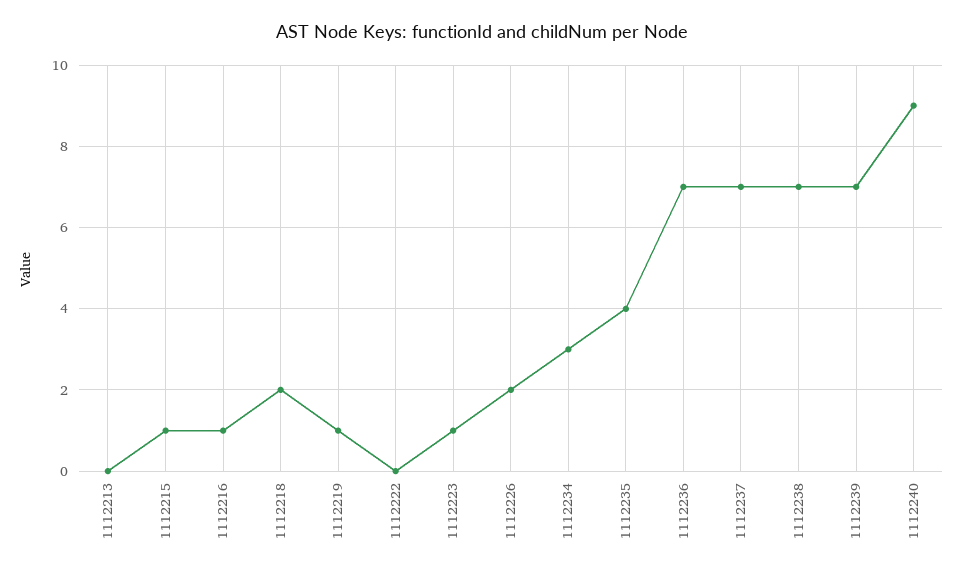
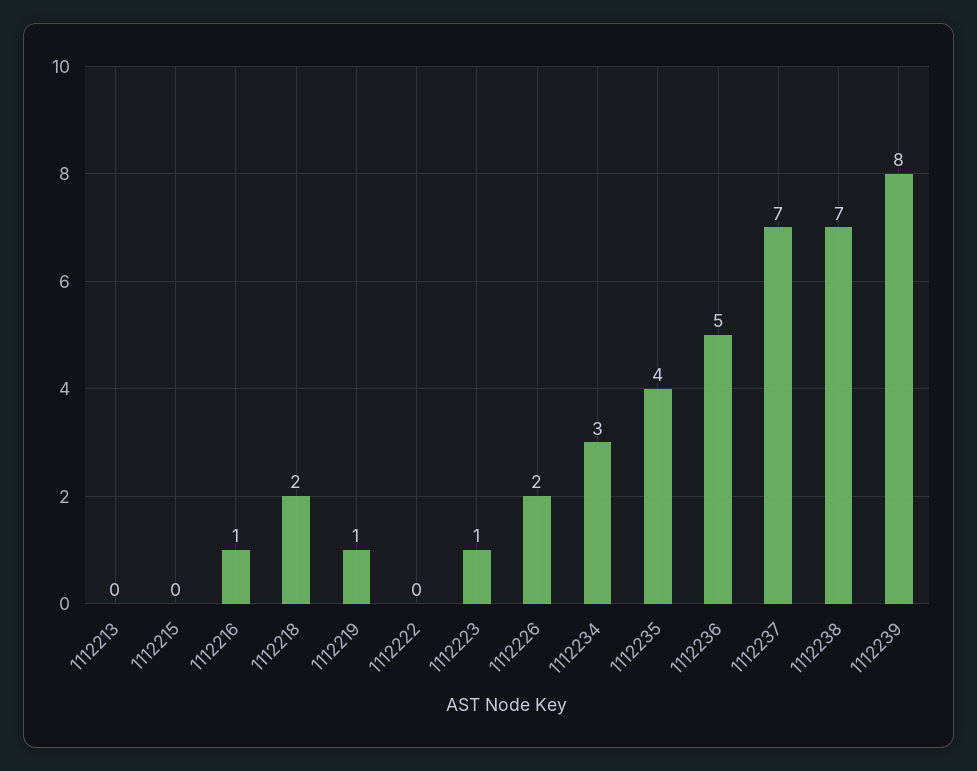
  {
    "1112213": 0,
-   "1112215": 1,
+   "1112215": 0,
    "1112216": 1,
    "1112218": 2,
    "1112219": 1,
    "1112222": 0,
    "1112223": 1,
    "1112226": 2,
    "1112234": 3,
    "1112235": 4,
-   "1112236": 7,
+   "1112236": 5,
    "1112237": 7,
    "1112238": 7,
-   "1112239": 7,
+   "1112239": 8
-   "1112240": 9
  }

